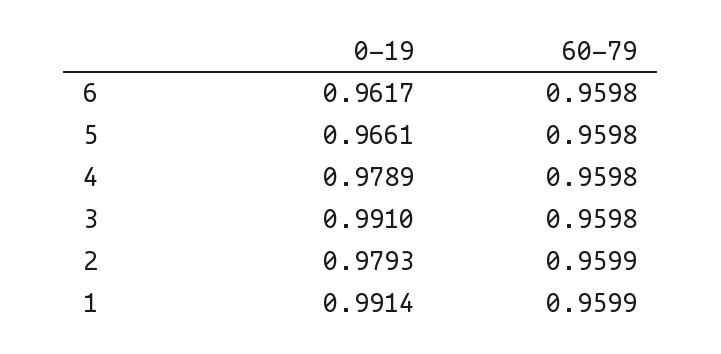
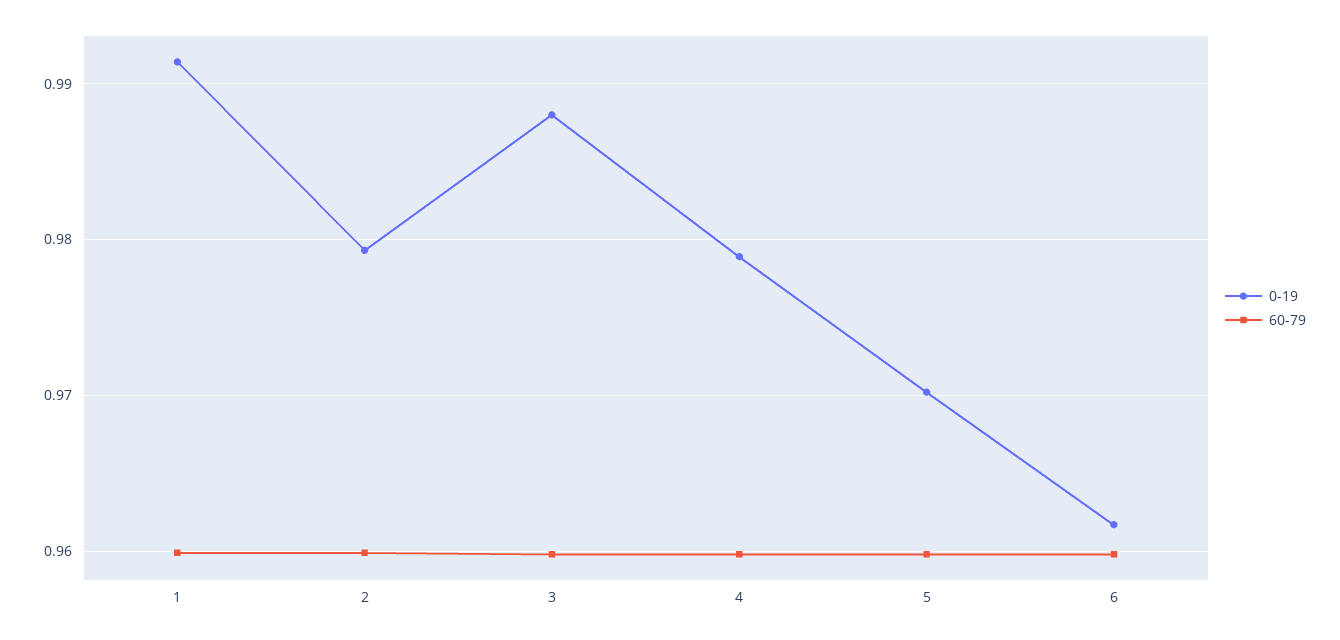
  {
    "0-19": {
      "6": 0.9617,
-     "5": 0.9661,
+     "5": 0.97,
      "4": 0.9789,
-     "3": 0.991,
+     "3": 0.988,
      "2": 0.9793,
      "1": 0.9914
    },
    "60-79": {
      "6": 0.9598,
      "5": 0.9598,
      "4": 0.9598,
      "3": 0.9598,
      "2": 0.9599,
      "1": 0.9599
    }
  }

